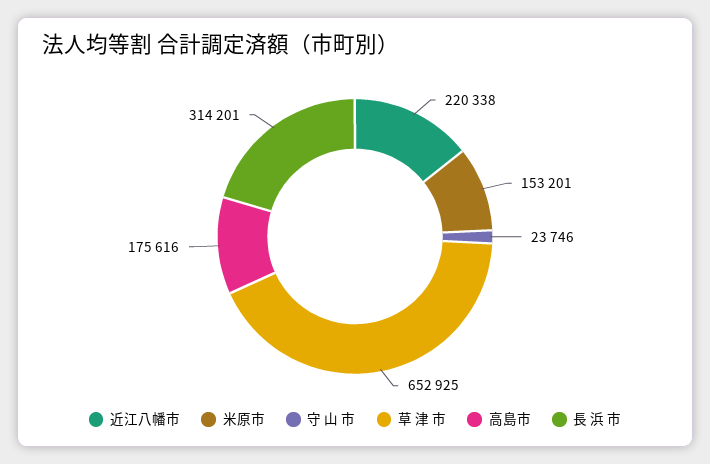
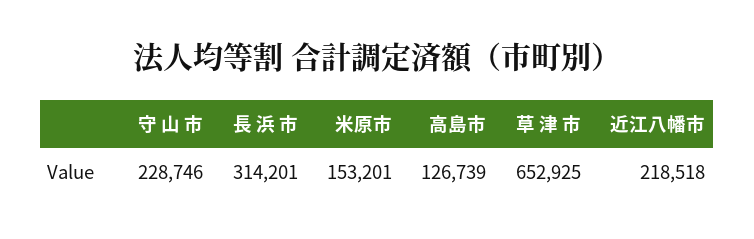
  {
-   "近江八幡市": 220338,
+   "近江八幡市": 218518,
    "米原市": 153201,
-   "守 山 市": 23746,
+   "守 山 市": 228746,
    "草 津 市": 652925,
-   "高島市": 175616,
+   "高島市": 126739,
    "長 浜 市": 314201
  }

